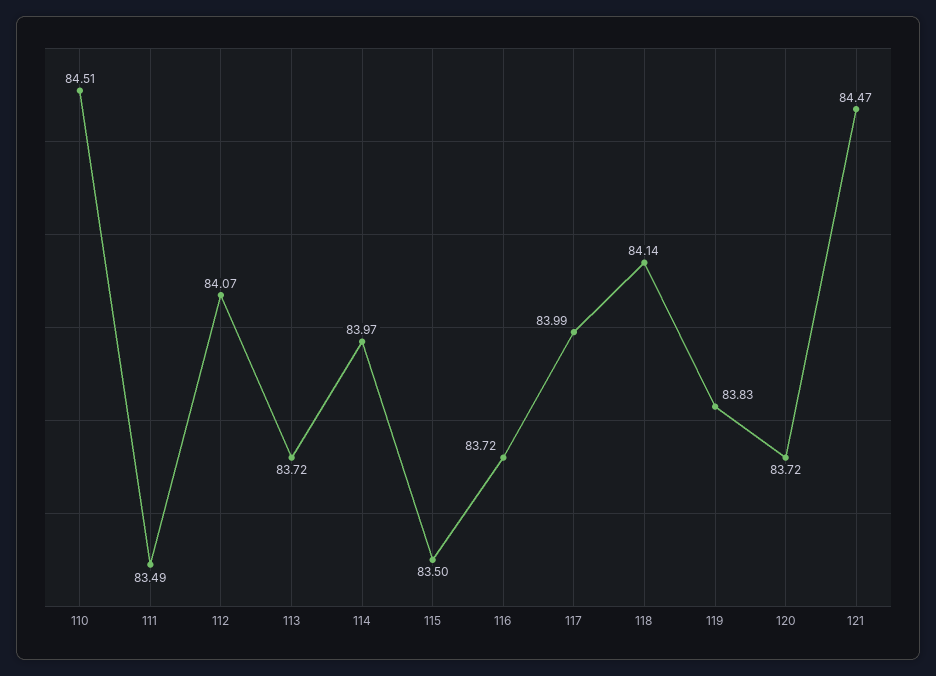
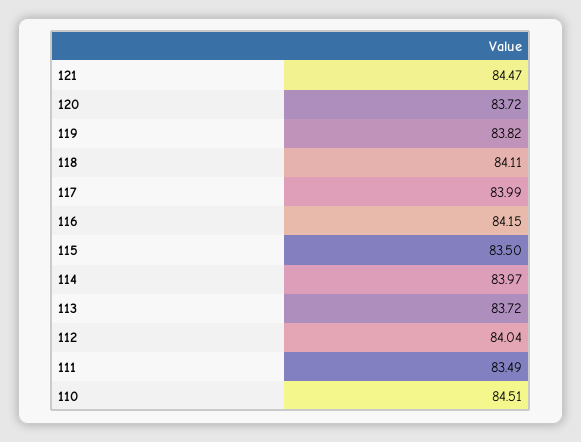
  {
    "110": 84.51,
    "111": 83.49,
-   "112": 84.07,
+   "112": 84.04,
    "113": 83.72,
    "114": 83.97,
    "115": 83.5,
-   "116": 83.72,
+   "116": 84.15,
    "117": 83.99,
-   "118": 84.14,
+   "118": 84.11,
-   "119": 83.83,
+   "119": 83.82,
    "120": 83.72,
    "121": 84.47
  }

